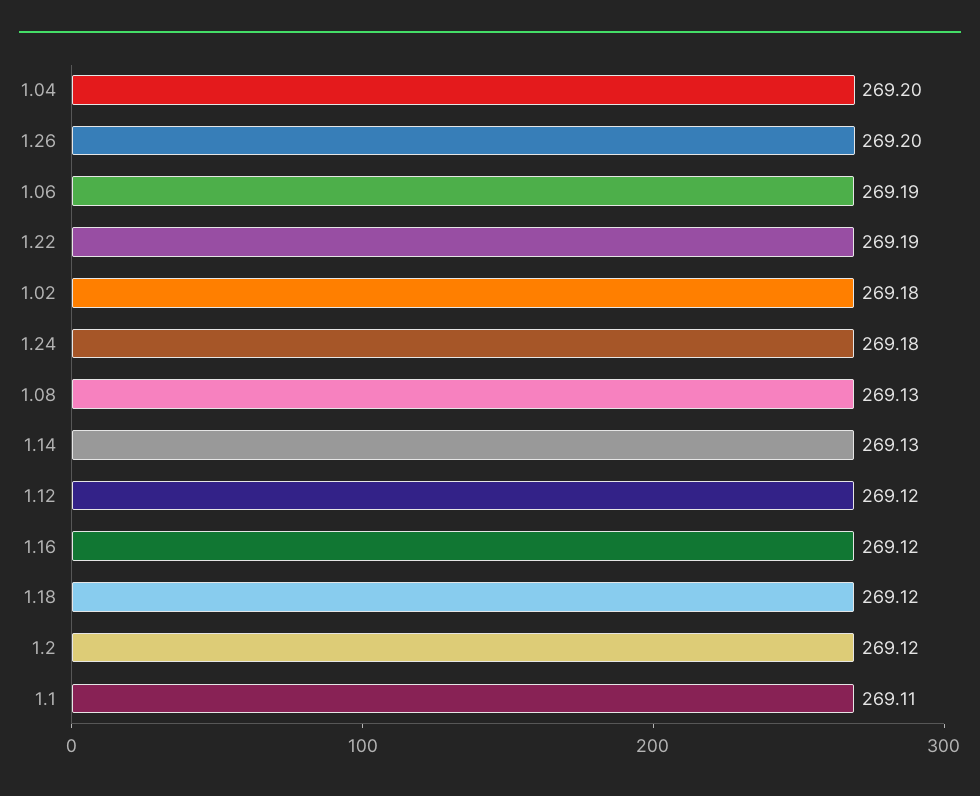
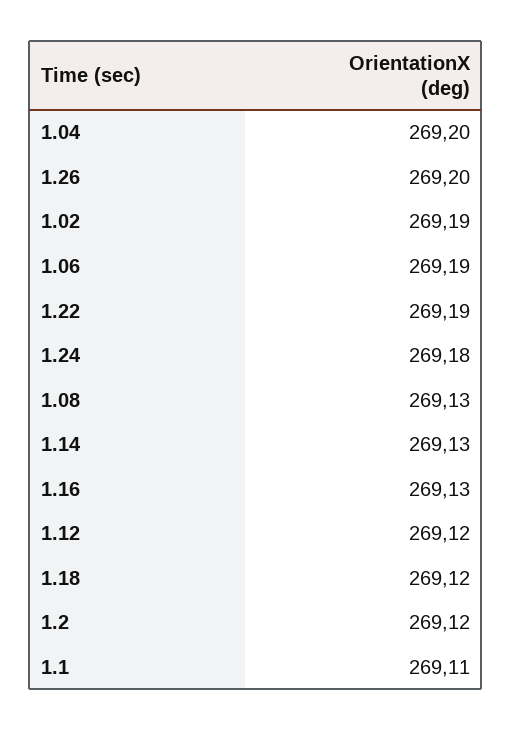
  {
    "1.04": 269.2,
    "1.26": 269.2,
    "1.06": 269.19,
    "1.22": 269.19,
-   "1.02": 269.18,
+   "1.02": 269.19,
    "1.24": 269.18,
    "1.08": 269.13,
    "1.14": 269.13,
    "1.12": 269.12,
-   "1.16": 269.12,
+   "1.16": 269.13,
    "1.18": 269.12,
    "1.2": 269.12,
    "1.1": 269.11
  }

